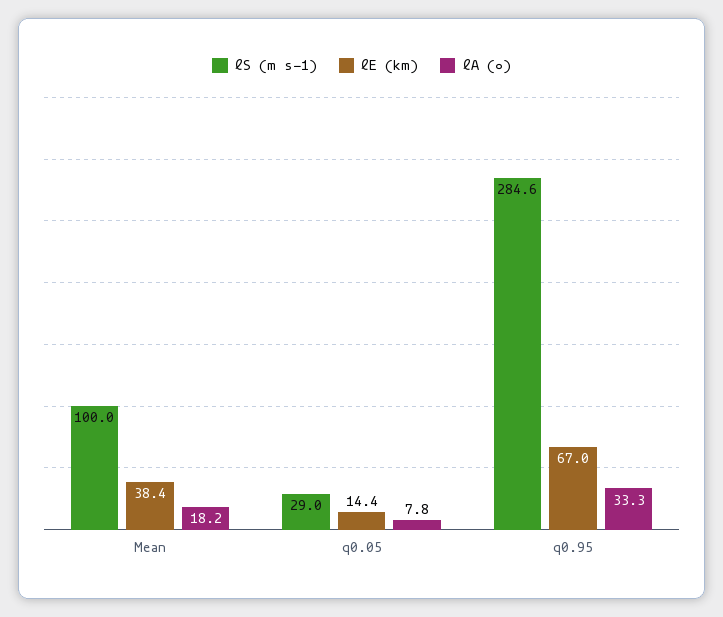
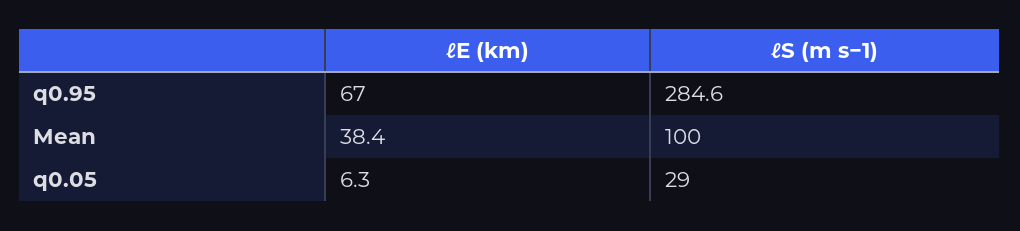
  {
    "ℓS (m s−1)": {
      "Mean": 100,
      "q0.05": 29,
      "q0.95": 284.6
    },
    "ℓE (km)": {
      "Mean": 38.4,
-     "q0.05": 14.4,
+     "q0.05": 6.3,
      "q0.95": 67
-   },
+   }
-   "ℓA (∘)": {
-     "Mean": 18.2,
-     "q0.05": 7.8,
-     "q0.95": 33.3
-   }
  }

